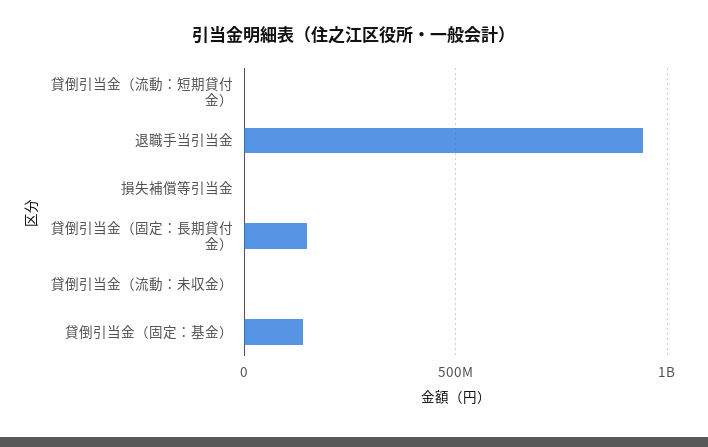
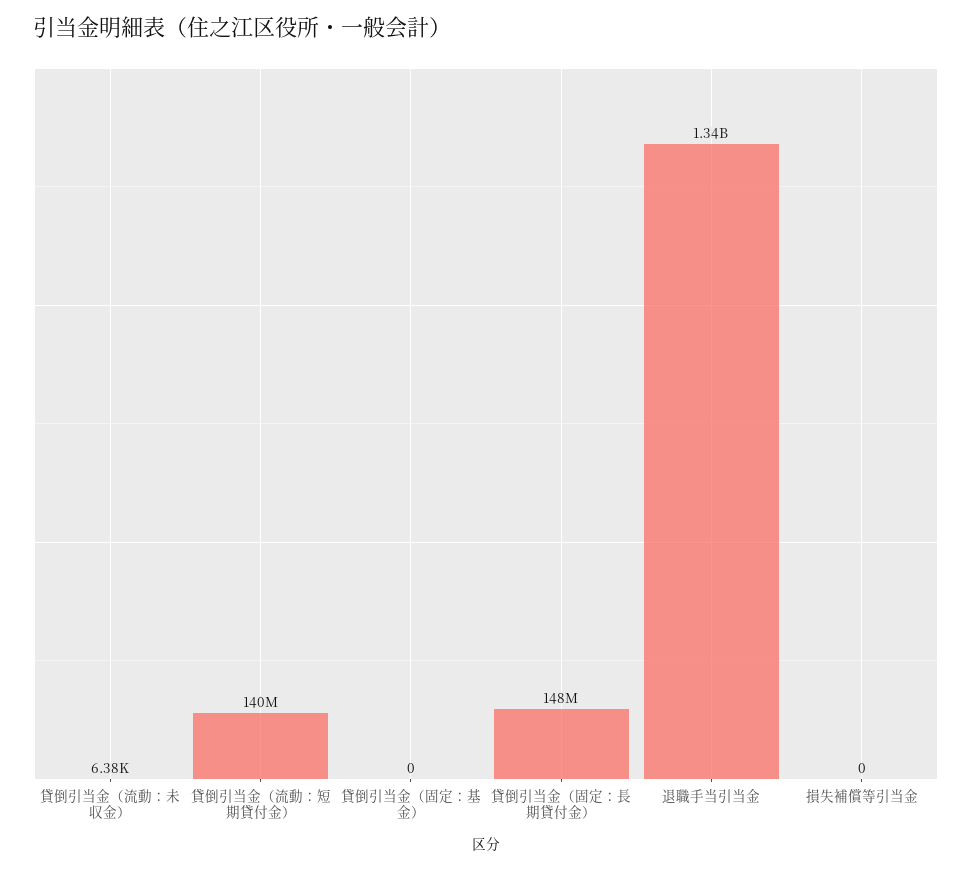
  {
-   "貸倒引当金（流動：短期貸付金）": 0,
+   "貸倒引当金（流動：短期貸付金）": 140000000,
-   "退職手当引当金": 950000000,
+   "退職手当引当金": 1340000000,
    "損失補償等引当金": 0,
    "貸倒引当金（固定：長期貸付金）": 148000000,
    "貸倒引当金（流動：未収金）": 6380,
-   "貸倒引当金（固定：基金）": 150000000
+   "貸倒引当金（固定：基金）": 0
  }

